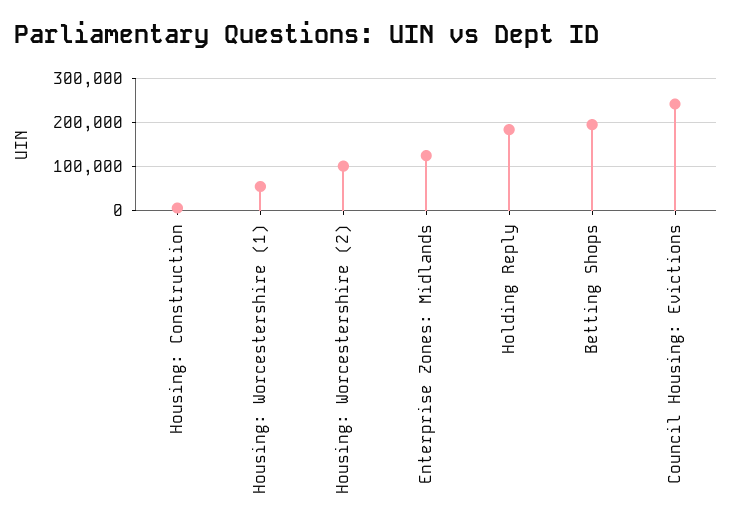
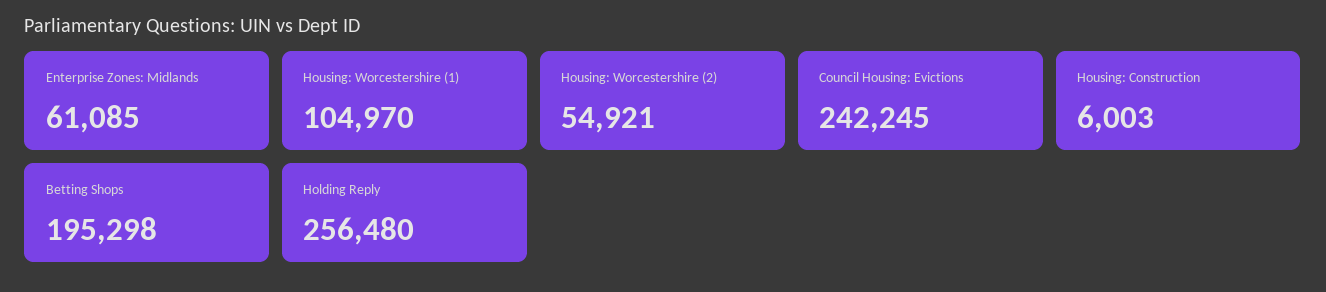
  {
    "Housing: Construction": 6003,
-   "Housing: Worcestershire (1)": 60000,
+   "Housing: Worcestershire (1)": 104970,
-   "Housing: Worcestershire (2)": 100000,
+   "Housing: Worcestershire (2)": 54921,
-   "Enterprise Zones: Midlands": 120000,
+   "Enterprise Zones: Midlands": 61085,
-   "Holding Reply": 180000,
+   "Holding Reply": 256480,
    "Betting Shops": 195298,
    "Council Housing: Evictions": 242245
  }

